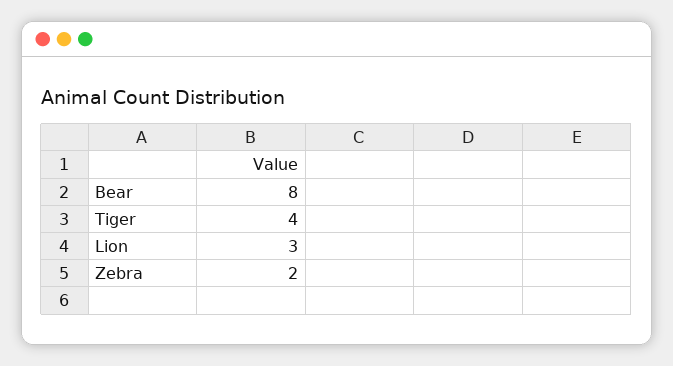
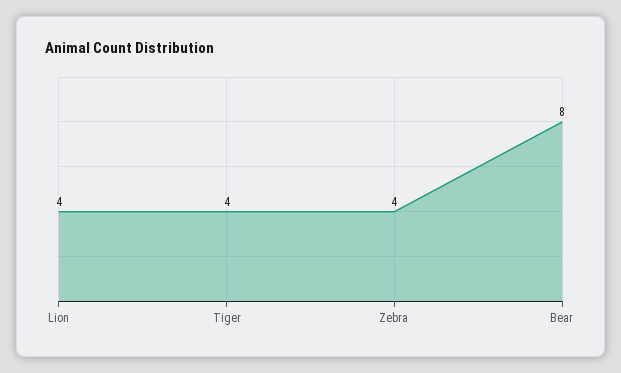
  {
    "Bear": 8,
    "Tiger": 4,
-   "Lion": 3,
+   "Lion": 4,
-   "Zebra": 2
+   "Zebra": 4
  }

